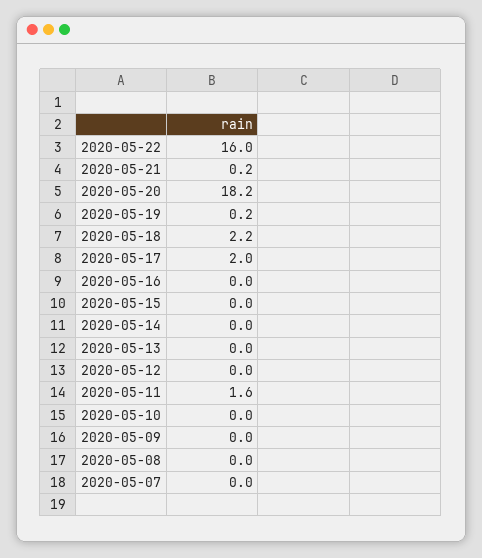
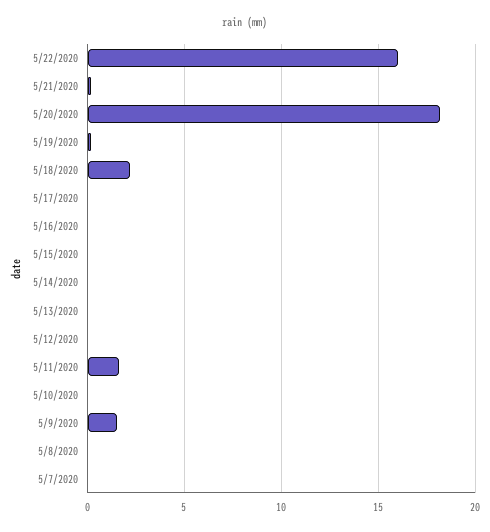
  {
    "2020-05-22": 16,
    "2020-05-21": 0.2,
    "2020-05-20": 18.2,
    "2020-05-19": 0.2,
    "2020-05-18": 2.2,
-   "2020-05-17": 2,
+   "2020-05-17": 0,
    "2020-05-16": 0,
    "2020-05-15": 0,
    "2020-05-14": 0,
    "2020-05-13": 0,
    "2020-05-12": 0,
    "2020-05-11": 1.6,
    "2020-05-10": 0,
-   "2020-05-09": 0,
+   "2020-05-09": 1.5,
    "2020-05-08": 0,
    "2020-05-07": 0
  }

